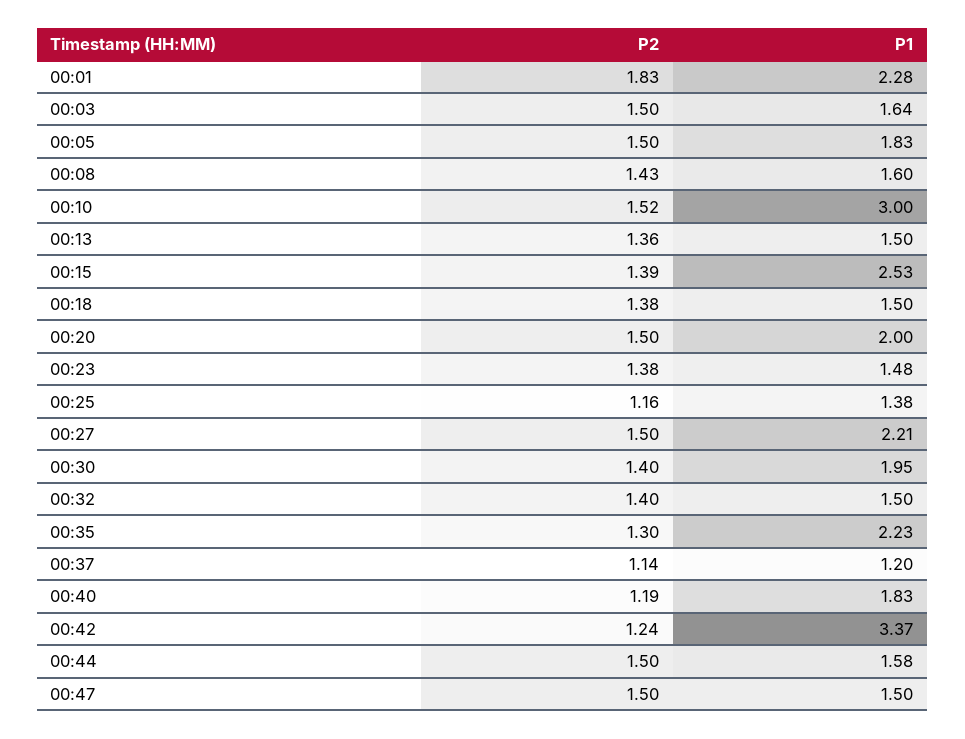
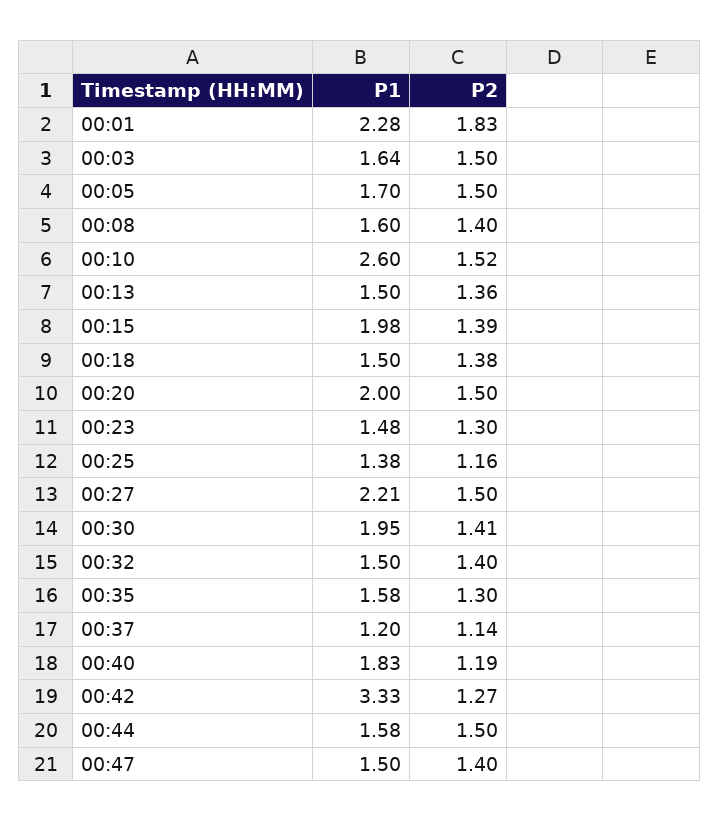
  {
    "P2": {
      "00:01": 1.83,
      "00:03": 1.5,
      "00:05": 1.5,
-     "00:08": 1.43,
+     "00:08": 1.4,
      "00:10": 1.52,
      "00:13": 1.36,
      "00:15": 1.39,
      "00:18": 1.38,
      "00:20": 1.5,
-     "00:23": 1.38,
+     "00:23": 1.3,
      "00:25": 1.16,
      "00:27": 1.5,
-     "00:30": 1.4,
+     "00:30": 1.41,
      "00:32": 1.4,
      "00:35": 1.3,
      "00:37": 1.14,
      "00:40": 1.19,
-     "00:42": 1.24,
+     "00:42": 1.27,
      "00:44": 1.5,
-     "00:47": 1.5
+     "00:47": 1.4
    },
    "P1": {
      "00:01": 2.28,
      "00:03": 1.64,
-     "00:05": 1.83,
+     "00:05": 1.7,
      "00:08": 1.6,
-     "00:10": 3,
+     "00:10": 2.6,
      "00:13": 1.5,
-     "00:15": 2.53,
+     "00:15": 1.98,
      "00:18": 1.5,
      "00:20": 2,
      "00:23": 1.48,
      "00:25": 1.38,
      "00:27": 2.21,
      "00:30": 1.95,
      "00:32": 1.5,
-     "00:35": 2.23,
+     "00:35": 1.58,
      "00:37": 1.2,
      "00:40": 1.83,
-     "00:42": 3.37,
+     "00:42": 3.33,
      "00:44": 1.58,
      "00:47": 1.5
    }
  }

